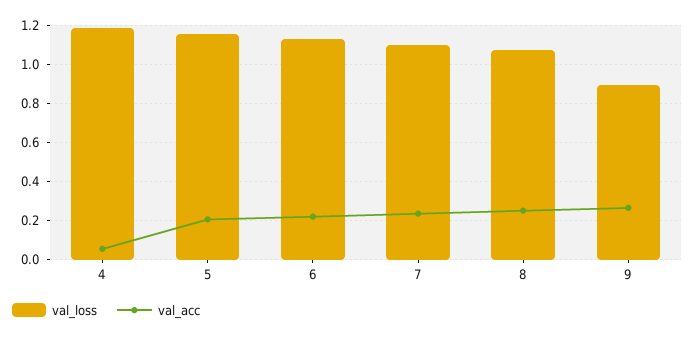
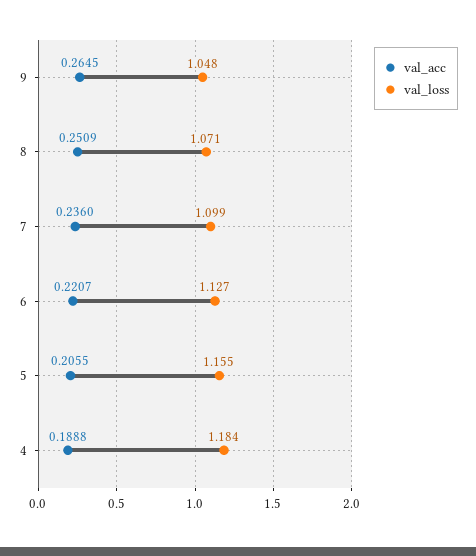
  {
    "val_loss": {
      "4": 1.184,
      "5": 1.155,
      "6": 1.127,
      "7": 1.099,
      "8": 1.071,
-     "9": 0.9
+     "9": 1.048
    },
    "val_acc": {
-     "4": 0.05,
+     "4": 0.1888,
      "5": 0.2055,
      "6": 0.2207,
      "7": 0.236,
      "8": 0.2509,
      "9": 0.2645
    }
  }

